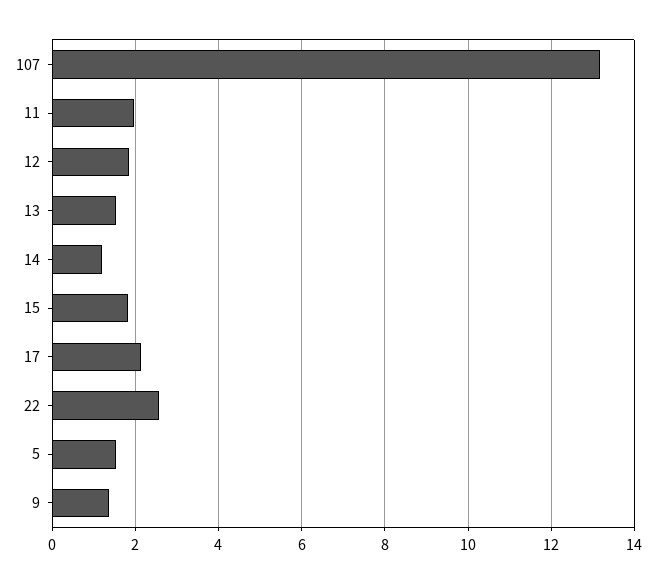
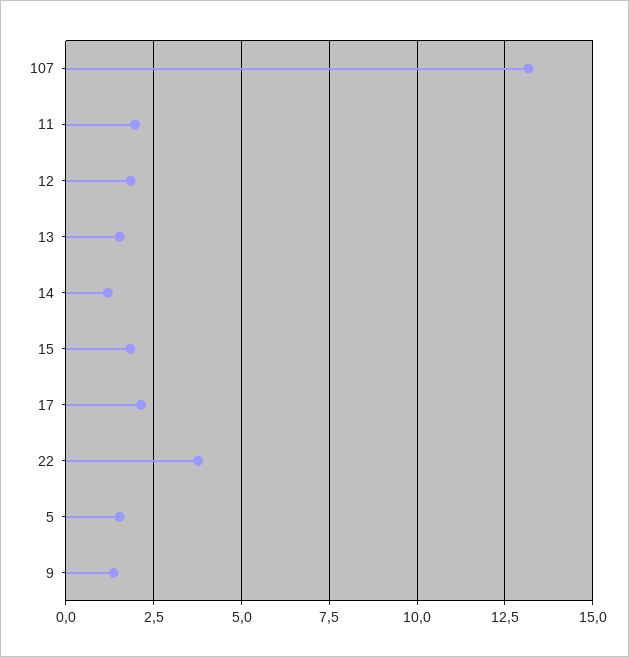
  {
    "107": 13.2,
    "11": 2,
    "12": 1.8,
    "13": 1.6,
    "14": 1.2,
    "15": 1.8,
    "17": 2.2,
-   "22": 2.6,
+   "22": 3.75,
    "5": 1.6,
    "9": 1.4
  }

